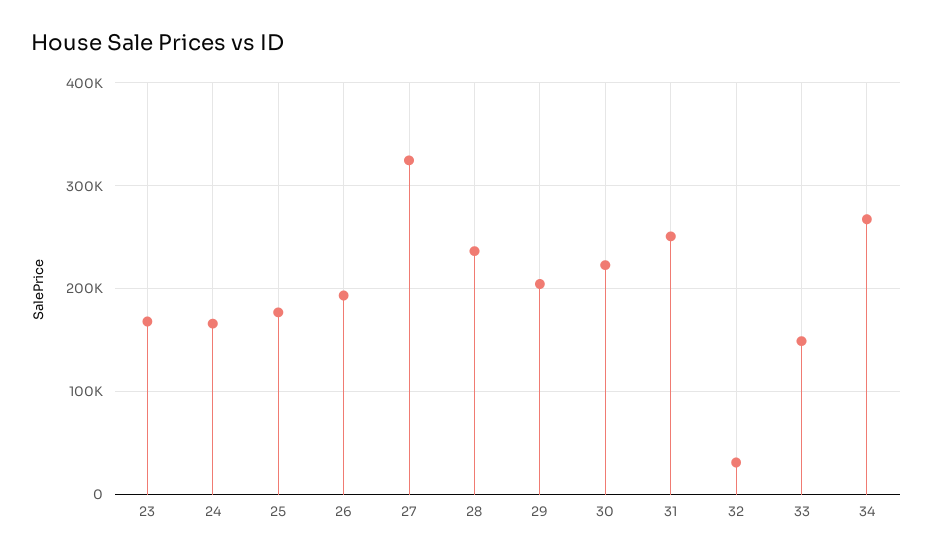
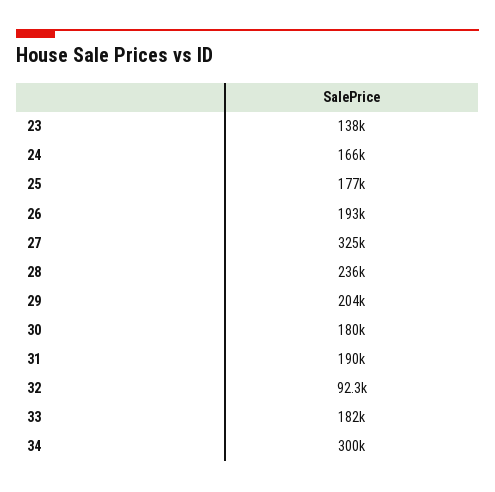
  {
-   "23": 170000,
+   "23": 138000,
    "24": 166000,
    "25": 177000,
    "26": 193000,
    "27": 325000,
    "28": 236000,
    "29": 204000,
-   "30": 220000,
+   "30": 180000,
-   "31": 250000,
+   "31": 190000,
-   "32": 30000,
+   "32": 92300,
-   "33": 150000,
+   "33": 182000,
-   "34": 270000
+   "34": 300000
  }

